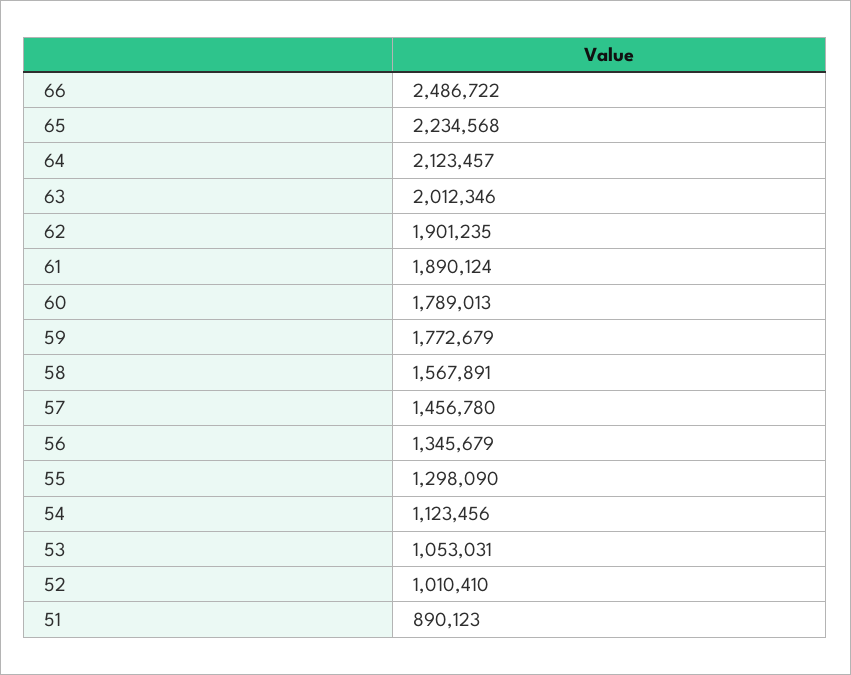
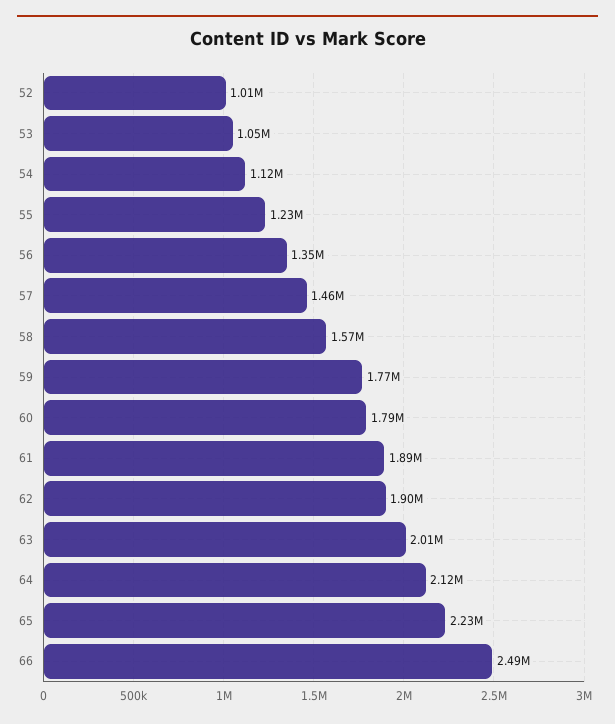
  {
    "66": 2486722,
    "65": 2234568,
    "64": 2123457,
    "63": 2012346,
    "62": 1901235,
    "61": 1890124,
    "60": 1789013,
    "59": 1772679,
    "58": 1567891,
    "57": 1456780,
    "56": 1345679,
-   "55": 1298090,
+   "55": 1230000,
    "54": 1123456,
    "53": 1053031,
-   "52": 1010410,
+   "52": 1010410
-   "51": 890123
  }

